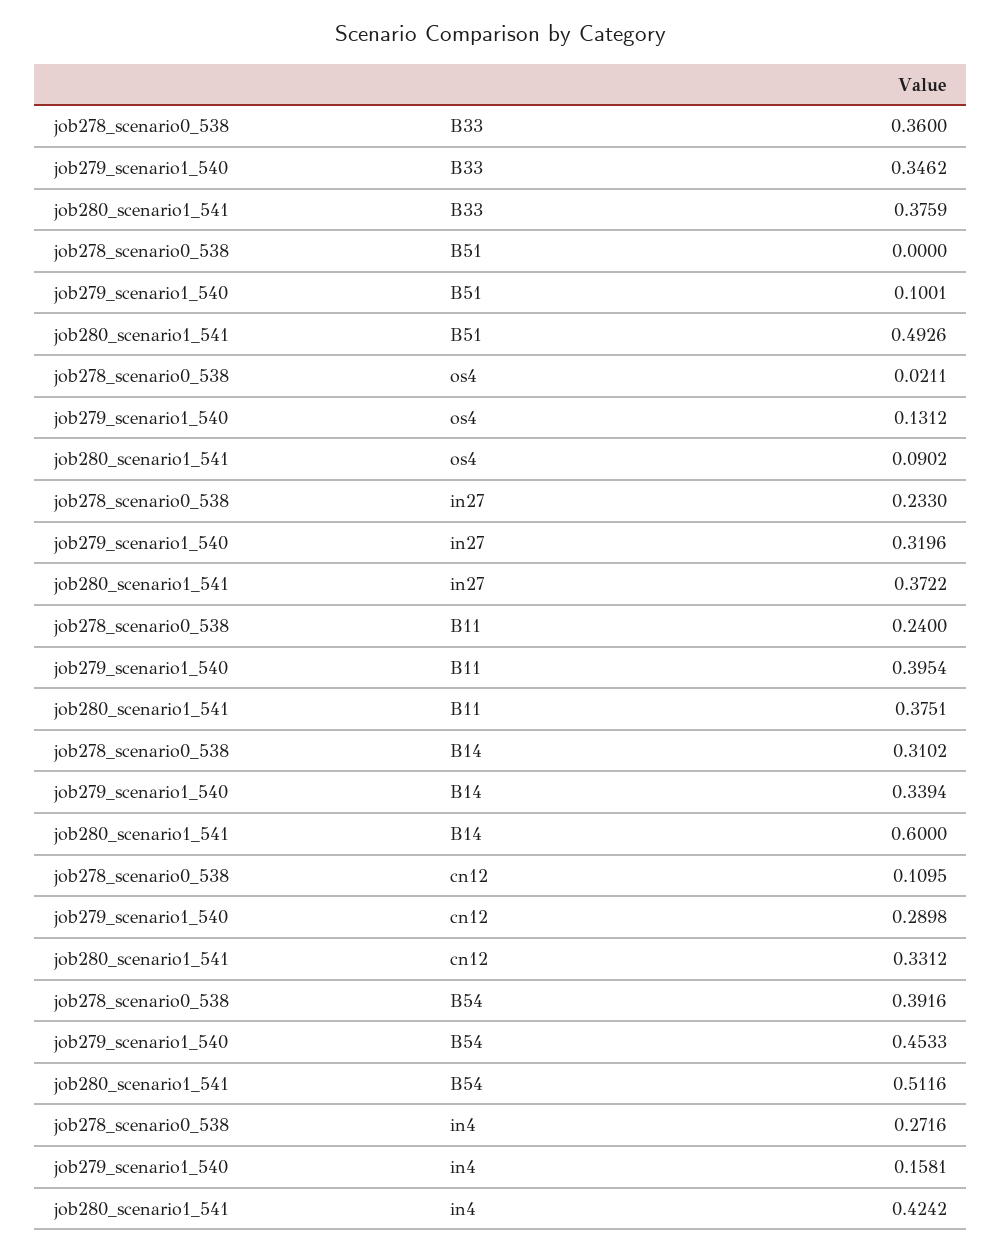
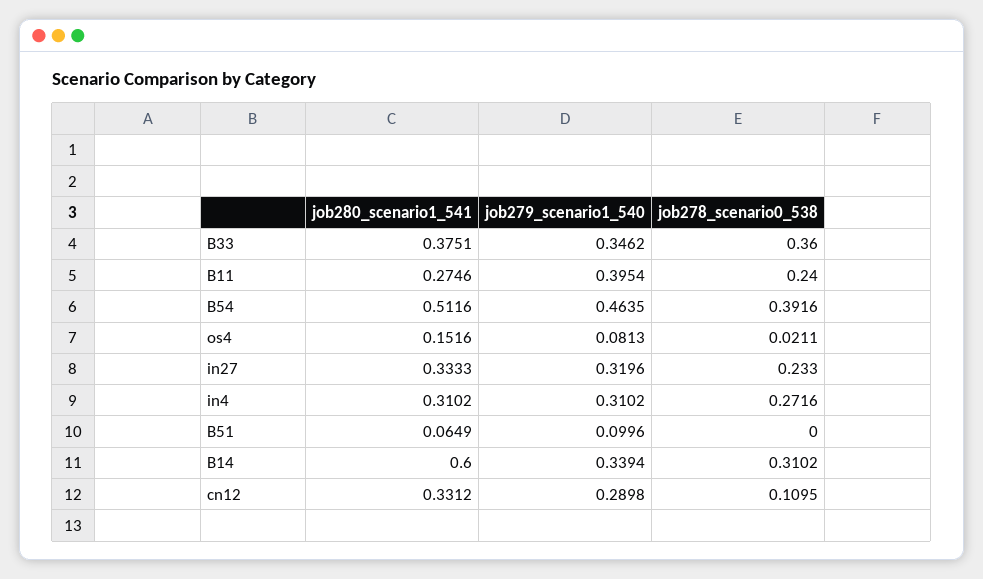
  {
    "job278_scenario0_538": {
      "B33": 0.36,
      "B51": 0,
      "os4": 0.0211,
      "in27": 0.233,
      "B11": 0.24,
      "B14": 0.3102,
      "cn12": 0.1095,
      "B54": 0.3916,
      "in4": 0.2716
    },
    "job279_scenario1_540": {
      "B33": 0.3462,
-     "B51": 0.1001,
+     "B51": 0.0996,
-     "os4": 0.1312,
+     "os4": 0.0813,
      "in27": 0.3196,
      "B11": 0.3954,
      "B14": 0.3394,
      "cn12": 0.2898,
-     "B54": 0.4533,
+     "B54": 0.4635,
-     "in4": 0.1581
+     "in4": 0.3102
    },
    "job280_scenario1_541": {
-     "B33": 0.3759,
+     "B33": 0.3751,
-     "B51": 0.4926,
+     "B51": 0.0649,
-     "os4": 0.0902,
+     "os4": 0.1516,
-     "in27": 0.3722,
+     "in27": 0.3333,
-     "B11": 0.3751,
+     "B11": 0.2746,
      "B14": 0.6,
      "cn12": 0.3312,
      "B54": 0.5116,
-     "in4": 0.4242
+     "in4": 0.3102
    }
  }

